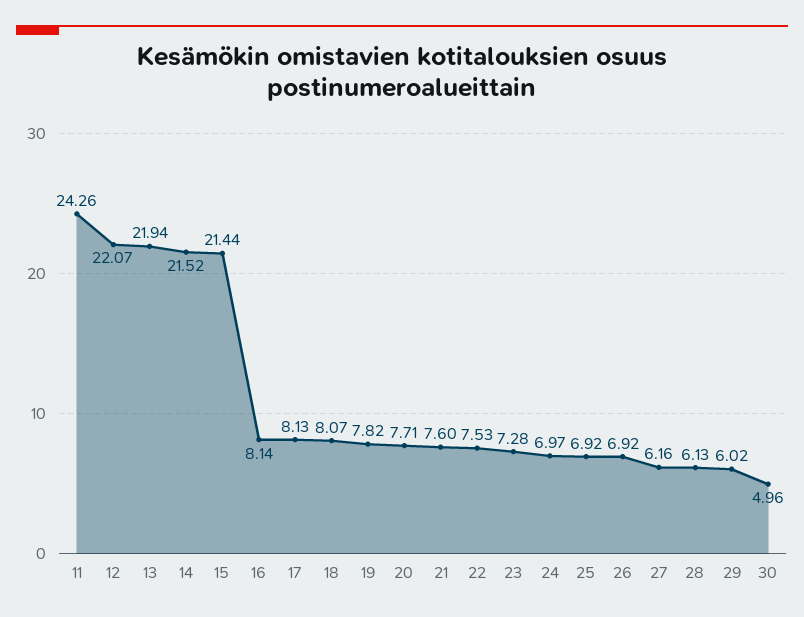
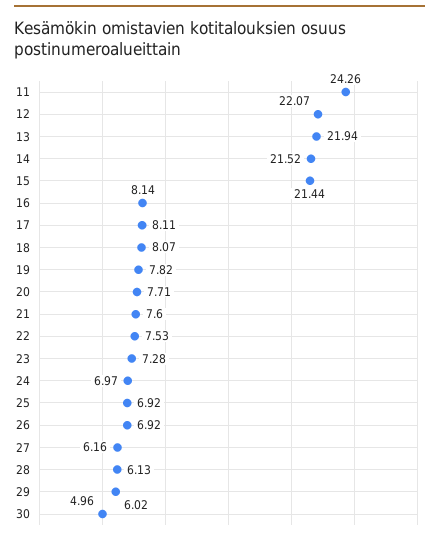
  {
    "11": 24.26,
    "12": 22.07,
    "13": 21.94,
    "14": 21.52,
    "15": 21.44,
    "16": 8.14,
-   "17": 8.13,
+   "17": 8.11,
    "18": 8.07,
    "19": 7.82,
    "20": 7.71,
    "21": 7.6,
    "22": 7.53,
    "23": 7.28,
    "24": 6.97,
    "25": 6.92,
    "26": 6.92,
    "27": 6.16,
    "28": 6.13,
    "29": 6.02,
    "30": 4.96
  }

